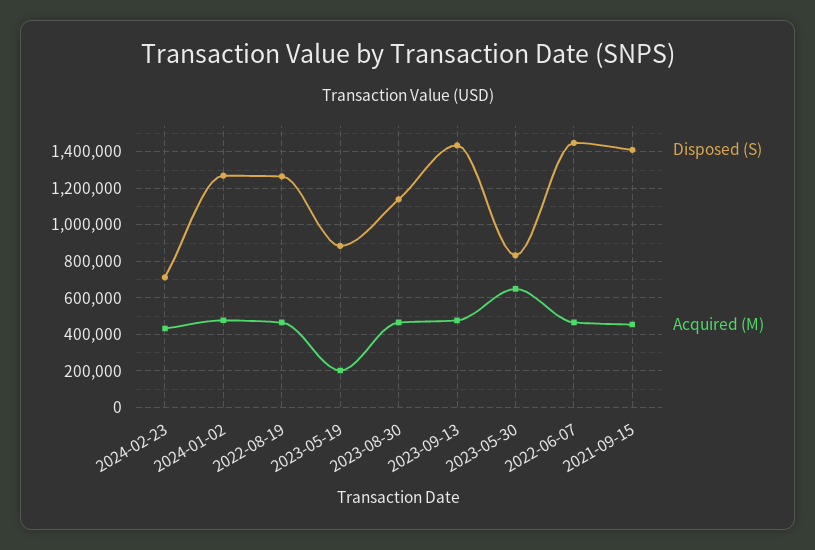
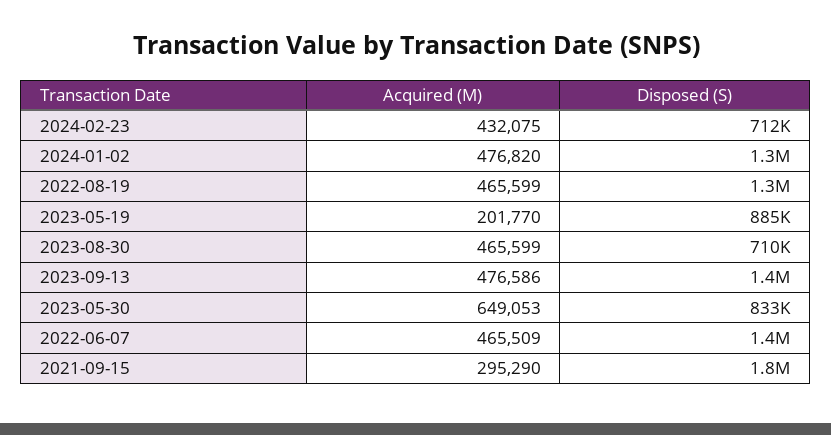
  {
    "Disposed (S)": {
      "2024-02-23": 712000,
      "2024-01-02": 1300000,
      "2022-08-19": 1300000,
      "2023-05-19": 885000,
-     "2023-08-30": 1150000,
+     "2023-08-30": 710000,
      "2023-09-13": 1400000,
      "2023-05-30": 833000,
      "2022-06-07": 1400000,
-     "2021-09-15": 1400000
+     "2021-09-15": 1800000
    },
    "Acquired (M)": {
      "2024-02-23": 432075,
      "2024-01-02": 476820,
      "2022-08-19": 465599,
      "2023-05-19": 201770,
      "2023-08-30": 465599,
      "2023-09-13": 476586,
      "2023-05-30": 649053,
      "2022-06-07": 465509,
-     "2021-09-15": 450000
+     "2021-09-15": 295290
    }
  }

